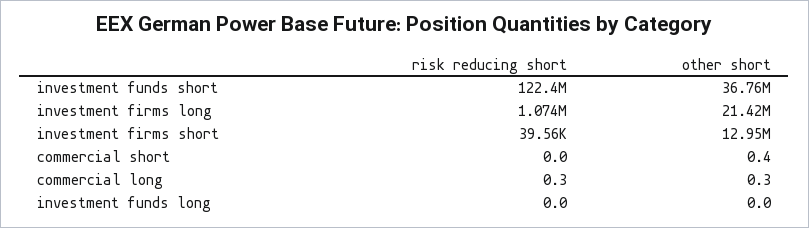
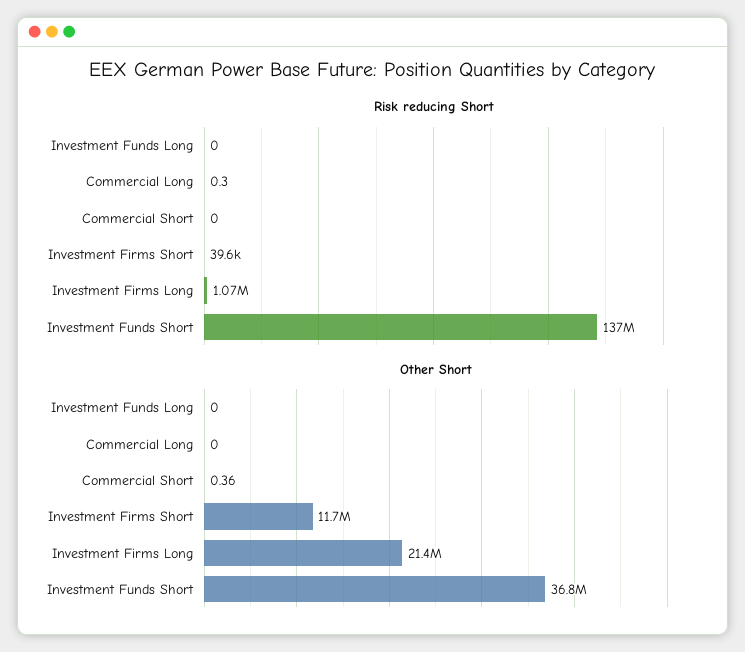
  {
    "risk reducing short": {
-     "investment funds short": 122400000,
+     "investment funds short": 137000000,
      "investment firms long": 1074000,
      "investment firms short": 39560,
      "commercial short": 0,
      "commercial long": 0.3,
      "investment funds long": 0
    },
    "other short": {
      "investment funds short": 36760000,
      "investment firms long": 21420000,
-     "investment firms short": 12950000,
+     "investment firms short": 11700000,
      "commercial short": 0.36,
-     "commercial long": 0.3,
+     "commercial long": 0,
      "investment funds long": 0
    }
  }

